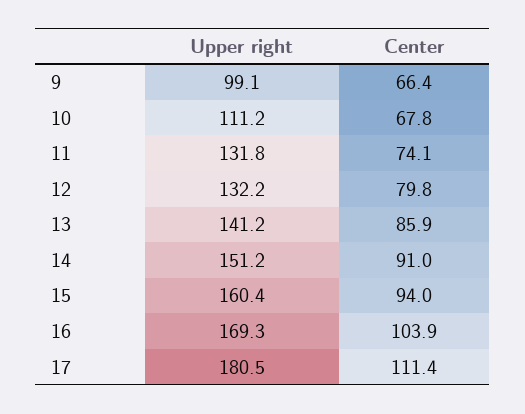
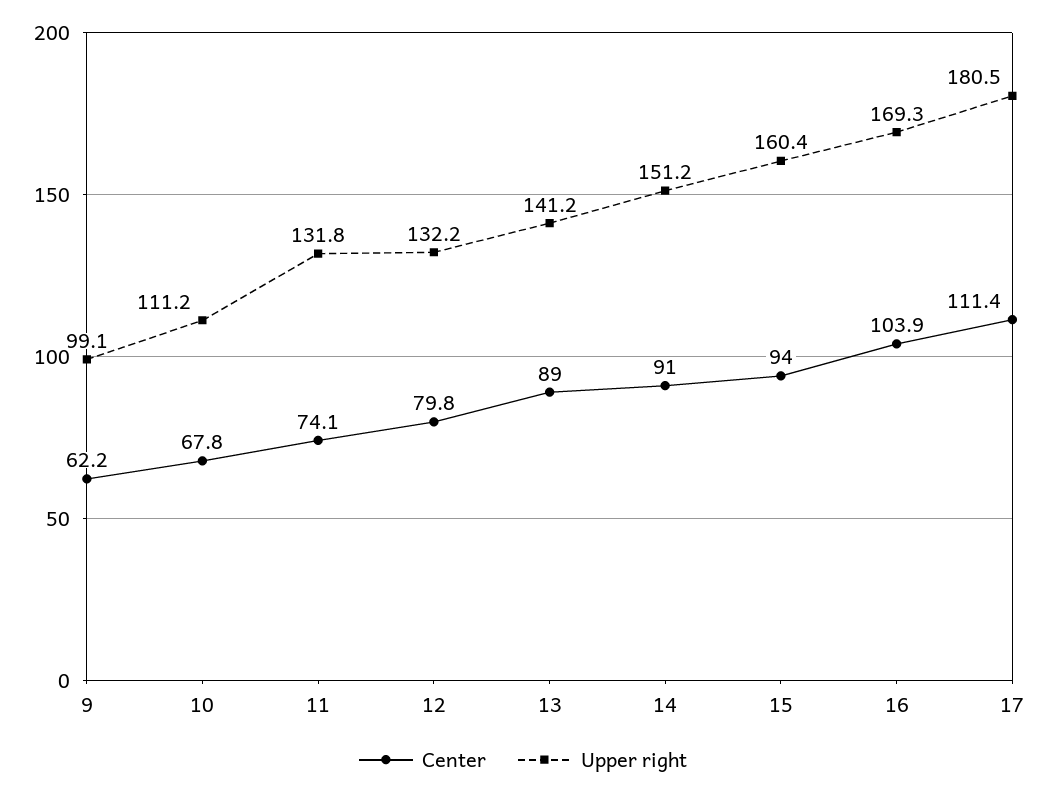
  {
    "Upper right": {
      "9": 99.1,
      "10": 111.2,
      "11": 131.8,
      "12": 132.2,
      "13": 141.2,
      "14": 151.2,
      "15": 160.4,
      "16": 169.3,
      "17": 180.5
    },
    "Center": {
-     "9": 66.4,
+     "9": 62.2,
      "10": 67.8,
      "11": 74.1,
      "12": 79.8,
-     "13": 85.9,
+     "13": 89,
      "14": 91,
      "15": 94,
      "16": 103.9,
      "17": 111.4
    }
  }

